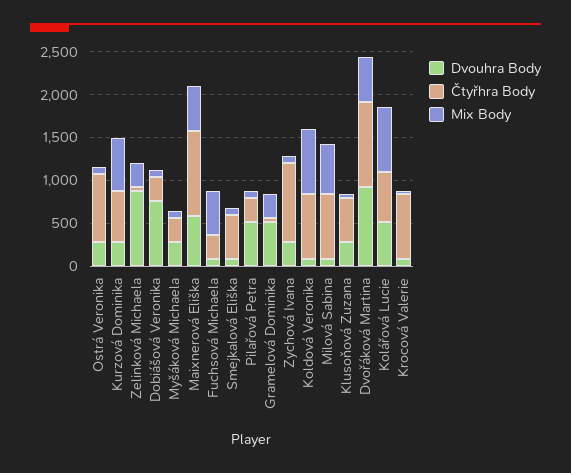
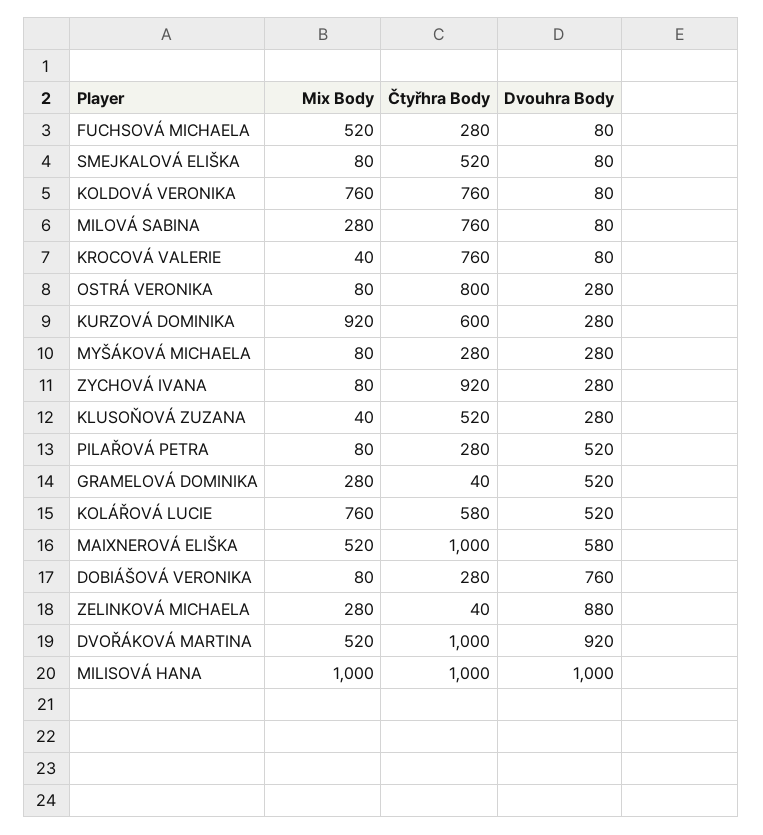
  {
    "Dvouhra Body": {
      "Ostrá Veronika": 280,
      "Kurzová Dominika": 280,
      "Zelinková Michaela": 880,
      "Dobiášová Veronika": 760,
      "Myšáková Michaela": 280,
      "Maixnerová Eliška": 580,
      "Fuchsová Michaela": 80,
      "Smejkalová Eliška": 80,
      "Pilařová Petra": 520,
      "Gramelová Dominika": 520,
      "Zychová Ivana": 280,
      "Koldová Veronika": 80,
      "Milová Sabina": 80,
      "Klusoňová Zuzana": 280,
      "Dvořáková Martina": 920,
      "Kolářová Lucie": 520,
-     "Krocová Valerie": 80
+     "Krocová Valerie": 80,
+     "MILISOVÁ HANA": 1000
    },
    "Čtyřhra Body": {
      "Ostrá Veronika": 800,
      "Kurzová Dominika": 600,
      "Zelinková Michaela": 40,
      "Dobiášová Veronika": 280,
      "Myšáková Michaela": 280,
      "Maixnerová Eliška": 1000,
      "Fuchsová Michaela": 280,
      "Smejkalová Eliška": 520,
      "Pilařová Petra": 280,
      "Gramelová Dominika": 40,
      "Zychová Ivana": 920,
      "Koldová Veronika": 760,
      "Milová Sabina": 760,
      "Klusoňová Zuzana": 520,
      "Dvořáková Martina": 1000,
      "Kolářová Lucie": 580,
-     "Krocová Valerie": 760
+     "Krocová Valerie": 760,
+     "MILISOVÁ HANA": 1000
    },
    "Mix Body": {
      "Ostrá Veronika": 80,
-     "Kurzová Dominika": 600,
+     "Kurzová Dominika": 920,
      "Zelinková Michaela": 280,
      "Dobiášová Veronika": 80,
      "Myšáková Michaela": 80,
      "Maixnerová Eliška": 520,
      "Fuchsová Michaela": 520,
      "Smejkalová Eliška": 80,
      "Pilařová Petra": 80,
      "Gramelová Dominika": 280,
      "Zychová Ivana": 80,
      "Koldová Veronika": 760,
-     "Milová Sabina": 600,
+     "Milová Sabina": 280,
      "Klusoňová Zuzana": 40,
      "Dvořáková Martina": 520,
      "Kolářová Lucie": 760,
-     "Krocová Valerie": 40
+     "Krocová Valerie": 40,
+     "MILISOVÁ HANA": 1000
    }
  }

